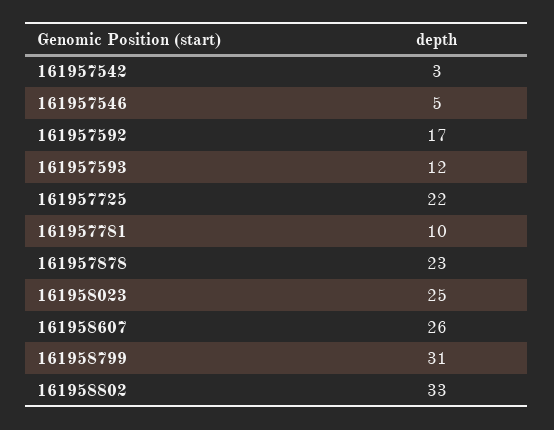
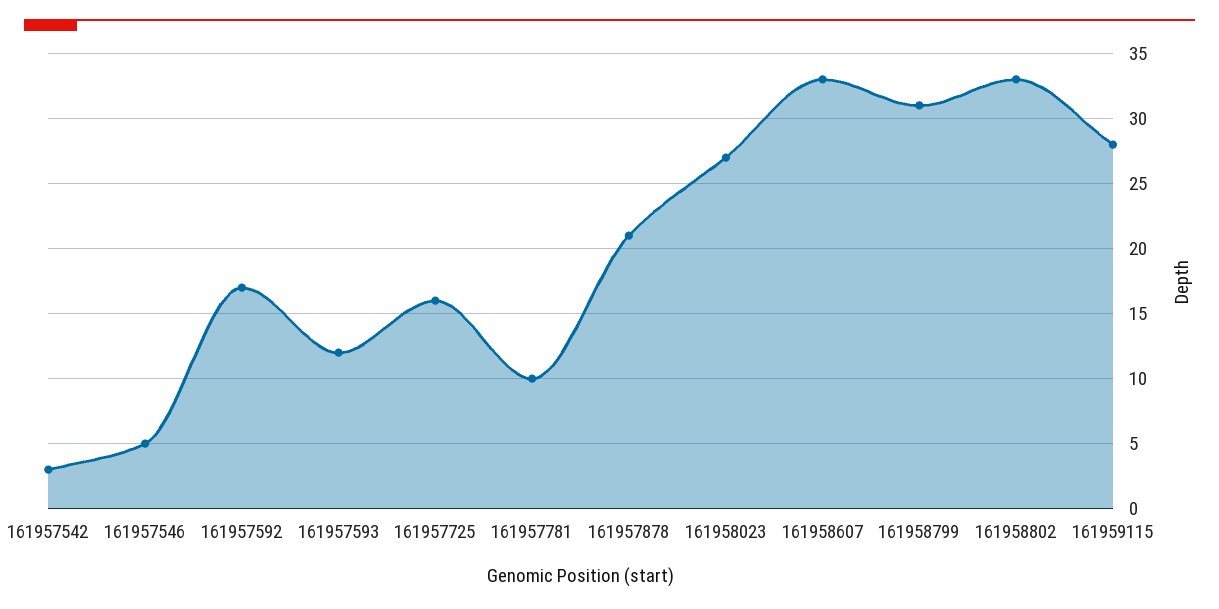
  {
    "161957542": 3,
    "161957546": 5,
    "161957592": 17,
    "161957593": 12,
-   "161957725": 22,
+   "161957725": 16,
    "161957781": 10,
-   "161957878": 23,
+   "161957878": 21,
-   "161958023": 25,
+   "161958023": 27,
-   "161958607": 26,
+   "161958607": 33,
    "161958799": 31,
-   "161958802": 33
+   "161958802": 33,
+   "161959115": 28
  }

